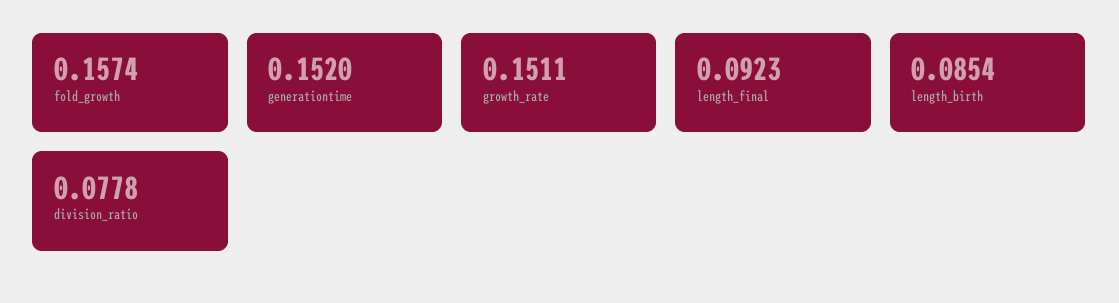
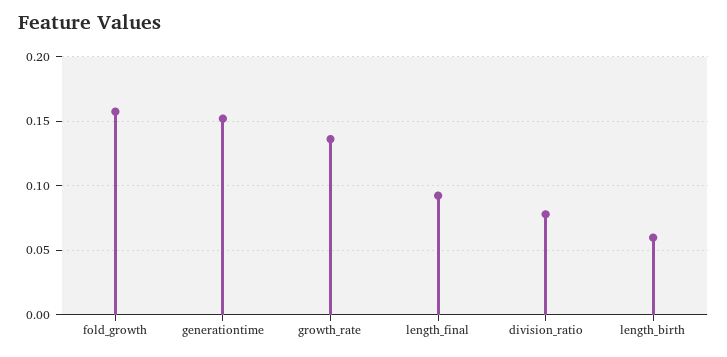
  {
    "fold_growth": 0.1574,
    "generationtime": 0.152,
-   "growth_rate": 0.1511,
+   "growth_rate": 0.135,
    "length_final": 0.0923,
-   "length_birth": 0.0854,
+   "length_birth": 0.06,
    "division_ratio": 0.0778
  }

